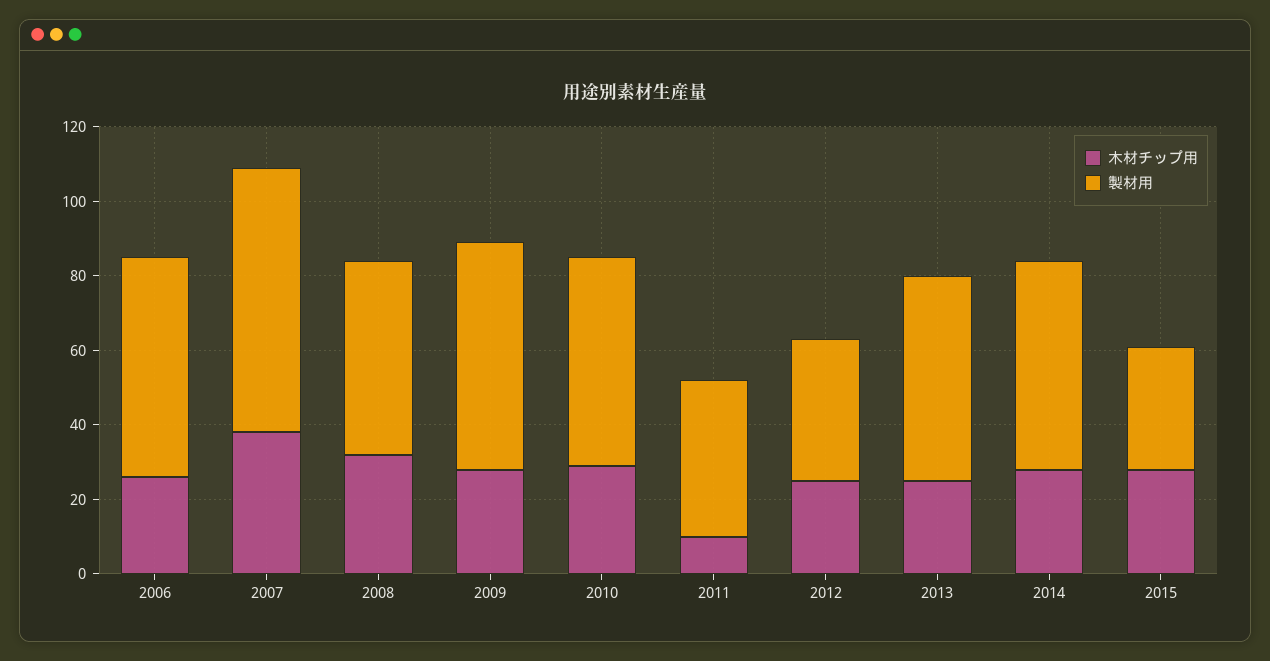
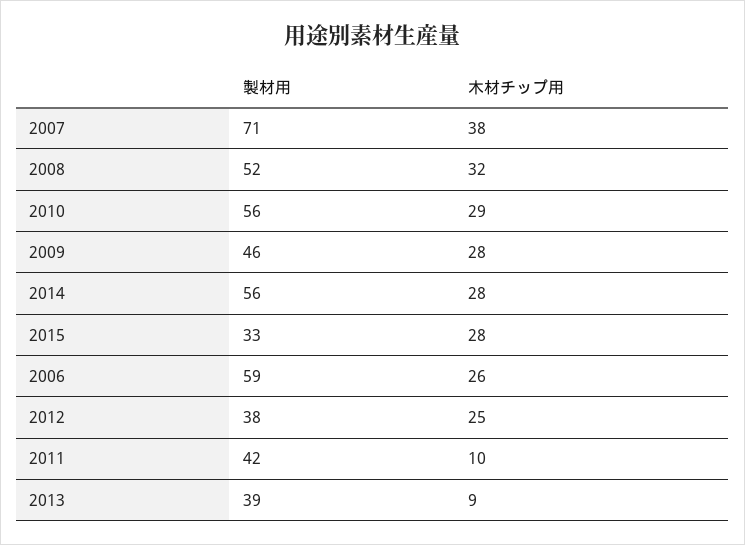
  {
    "木材チップ用": {
      "2006": 26,
      "2007": 38,
      "2008": 32,
      "2009": 28,
      "2010": 29,
      "2011": 10,
      "2012": 25,
-     "2013": 25,
+     "2013": 9,
      "2014": 28,
      "2015": 28
    },
    "製材用": {
      "2006": 59,
      "2007": 71,
      "2008": 52,
-     "2009": 60,
+     "2009": 46,
      "2010": 56,
      "2011": 42,
      "2012": 38,
-     "2013": 55,
+     "2013": 39,
      "2014": 56,
      "2015": 33
    }
  }

